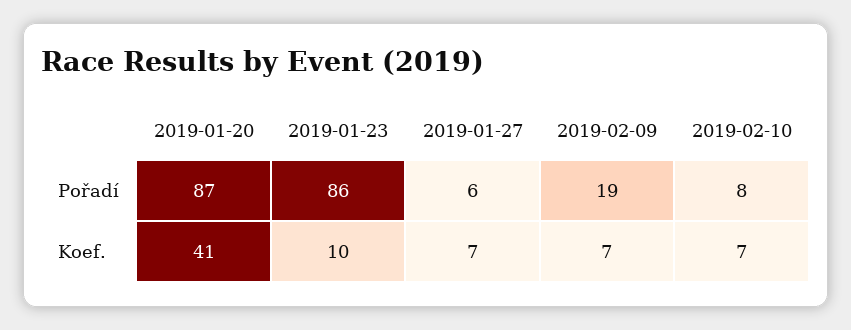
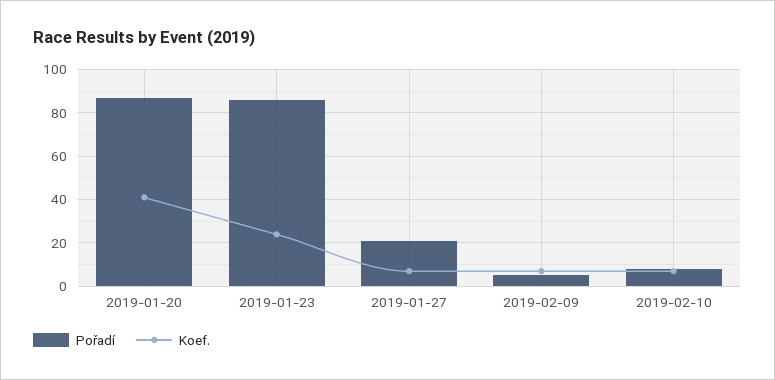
  {
    "Pořadí": {
      "2019-01-20": 87,
      "2019-01-23": 86,
-     "2019-01-27": 6,
+     "2019-01-27": 20,
-     "2019-02-09": 19,
+     "2019-02-09": 5,
      "2019-02-10": 8
    },
    "Koef.": {
      "2019-01-20": 41,
-     "2019-01-23": 10,
+     "2019-01-23": 25,
      "2019-01-27": 7,
      "2019-02-09": 7,
      "2019-02-10": 7
    }
  }

